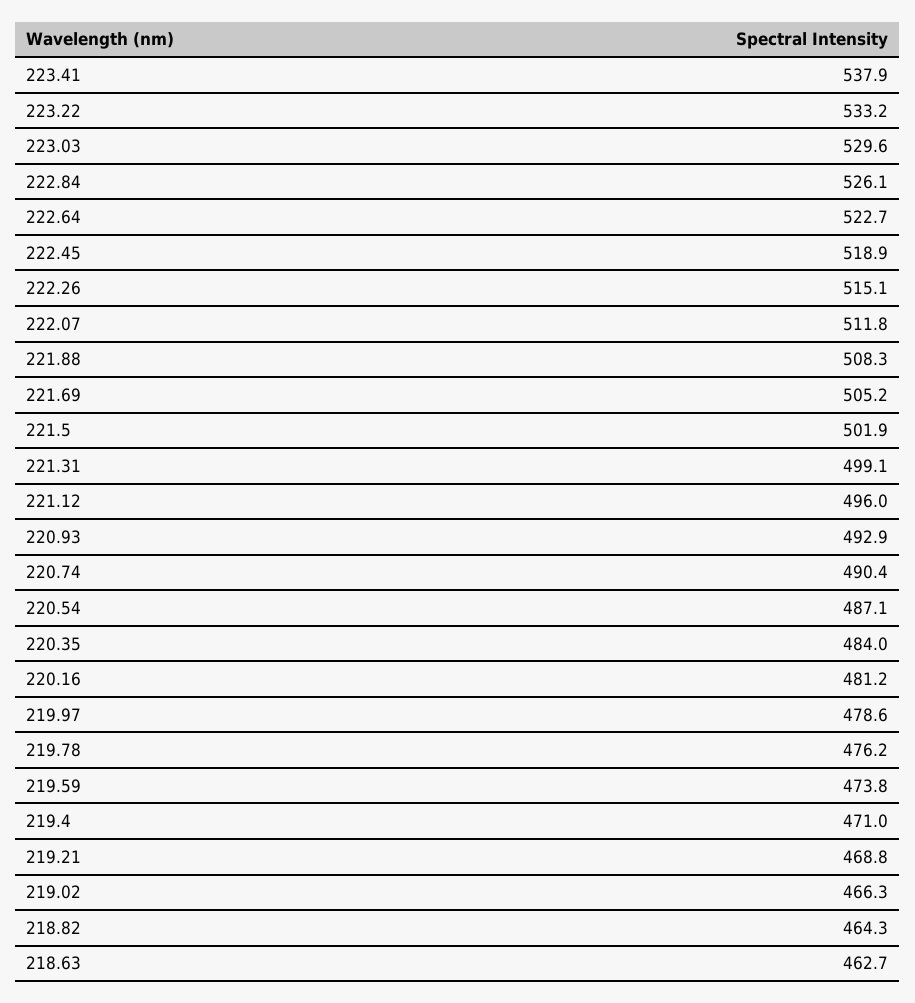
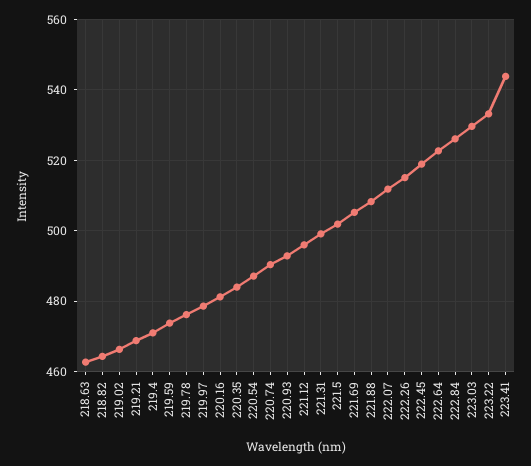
  {
-   "223.41": 537.9,
+   "223.41": 544,
    "223.22": 533.2,
    "223.03": 529.6,
    "222.84": 526.1,
    "222.64": 522.7,
    "222.45": 518.9,
    "222.26": 515.1,
    "222.07": 511.8,
    "221.88": 508.3,
    "221.69": 505.2,
    "221.5": 501.9,
    "221.31": 499.1,
    "221.12": 496,
    "220.93": 492.9,
    "220.74": 490.4,
    "220.54": 487.1,
    "220.35": 484,
    "220.16": 481.2,
    "219.97": 478.6,
    "219.78": 476.2,
    "219.59": 473.8,
    "219.4": 471,
    "219.21": 468.8,
    "219.02": 466.3,
    "218.82": 464.3,
    "218.63": 462.7
  }

